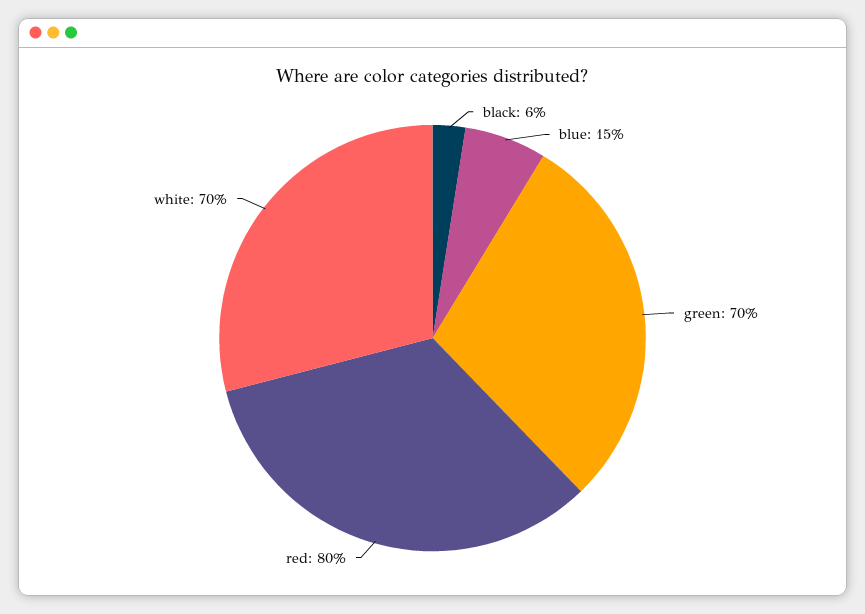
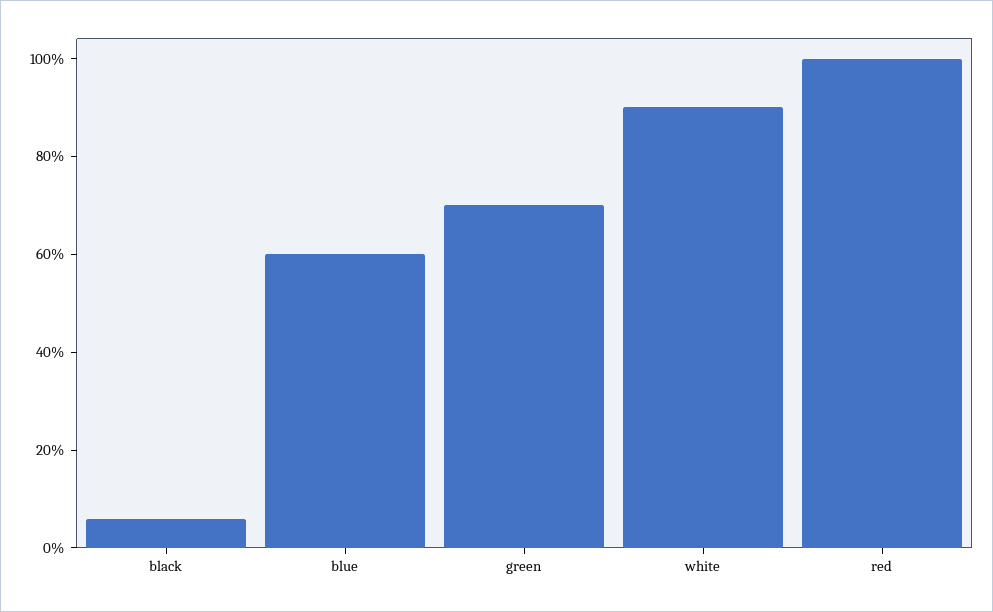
  {
    "black": 6,
-   "blue": 15,
+   "blue": 60,
    "green": 70,
-   "red": 80,
+   "red": 100,
-   "white": 70
+   "white": 90
  }

